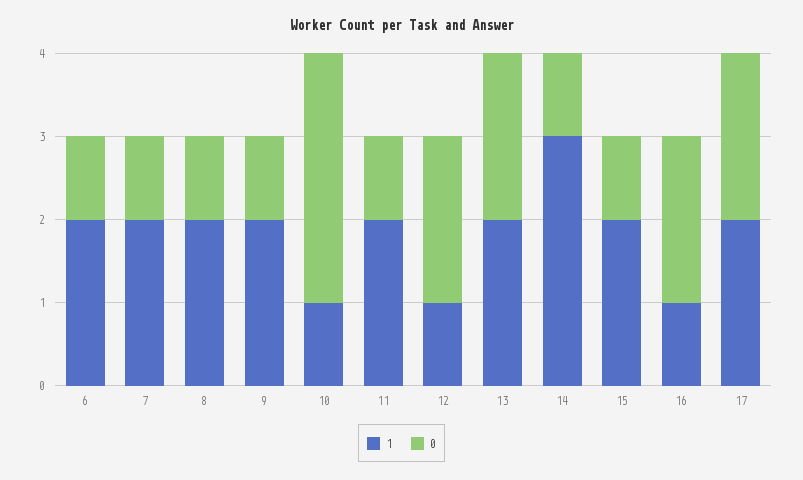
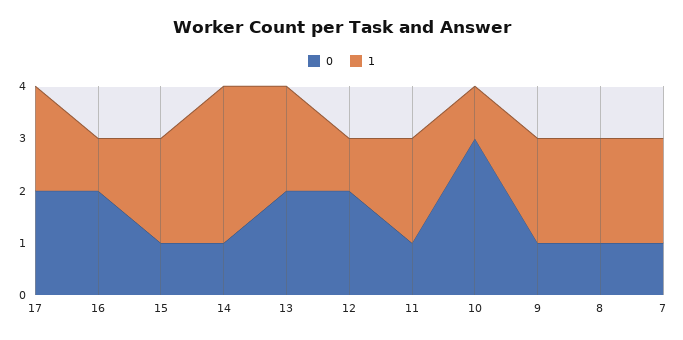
  {
    "1": {
-     "6": 2,
      "7": 2,
      "8": 2,
      "9": 2,
      "10": 1,
      "11": 2,
      "12": 1,
      "13": 2,
      "14": 3,
      "15": 2,
      "16": 1,
      "17": 2
    },
    "0": {
-     "6": 1,
      "7": 1,
      "8": 1,
      "9": 1,
      "10": 3,
      "11": 1,
      "12": 2,
      "13": 2,
      "14": 1,
      "15": 1,
      "16": 2,
      "17": 2
    }
  }

